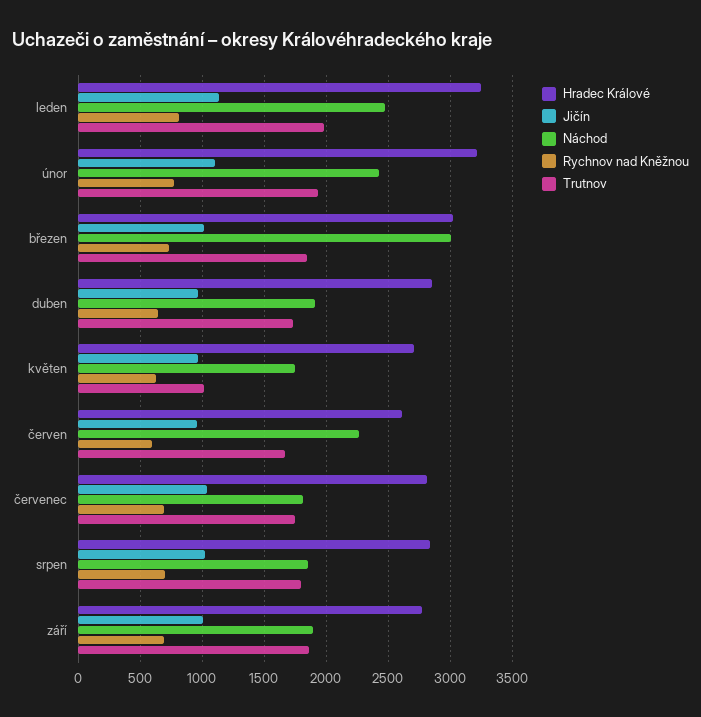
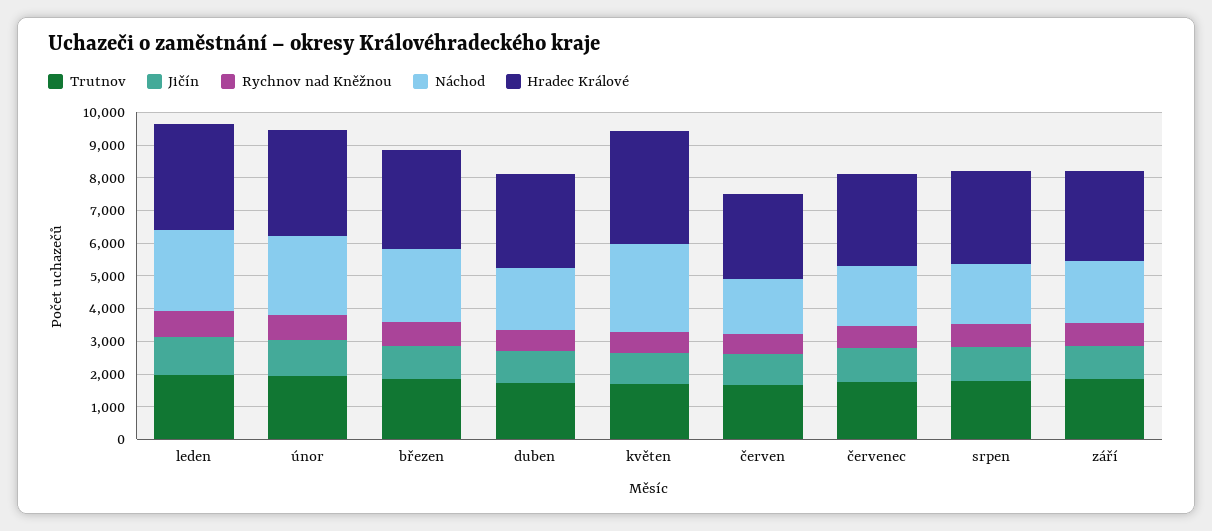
  {
    "Hradec Králové": {
      "leden": 3250,
      "únor": 3200,
      "březen": 3000,
      "duben": 2850,
-     "květen": 2700,
+     "květen": 3500,
      "červen": 2600,
      "červenec": 2800,
      "srpen": 2850,
      "září": 2750
    },
    "Jičín": {
      "leden": 1150,
      "únor": 1100,
      "březen": 1000,
      "duben": 950,
      "květen": 950,
      "červen": 950,
      "červenec": 1050,
      "srpen": 1000,
      "září": 1000
    },
    "Náchod": {
      "leden": 2450,
      "únor": 2450,
-     "březen": 3000,
+     "březen": 2250,
      "duben": 1900,
-     "květen": 1750,
+     "květen": 2750,
-     "červen": 2250,
+     "červen": 1750,
      "červenec": 1800,
      "srpen": 1850,
      "září": 1900
    },
    "Rychnov nad Kněžnou": {
      "leden": 800,
      "únor": 750,
      "březen": 750,
      "duben": 650,
      "květen": 650,
      "červen": 600,
      "červenec": 700,
      "srpen": 700,
      "září": 700
    },
    "Trutnov": {
      "leden": 2000,
      "únor": 1950,
      "březen": 1850,
      "duben": 1750,
-     "květen": 1000,
+     "květen": 1750,
      "červen": 1650,
      "červenec": 1750,
      "srpen": 1800,
      "září": 1850
    }
  }

